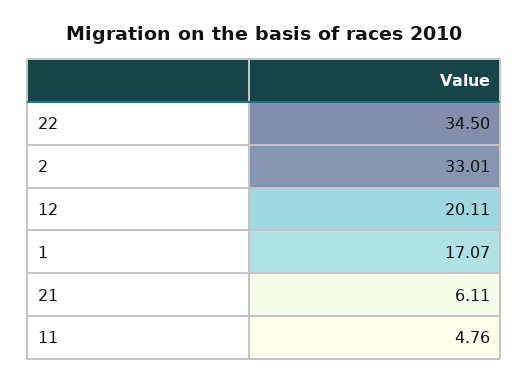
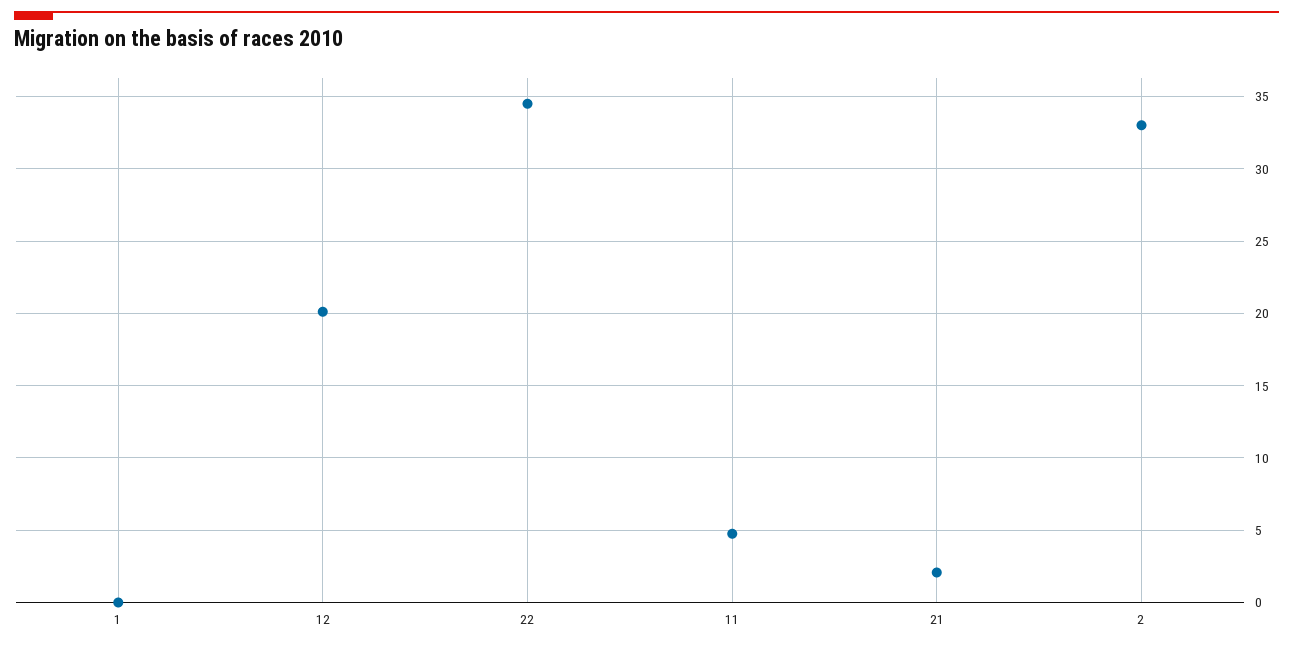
  {
    "22": 34.5,
    "2": 33.01,
    "12": 20.11,
-   "1": 17.07,
+   "1": 0,
-   "21": 6.11,
+   "21": 2,
    "11": 4.76
  }

